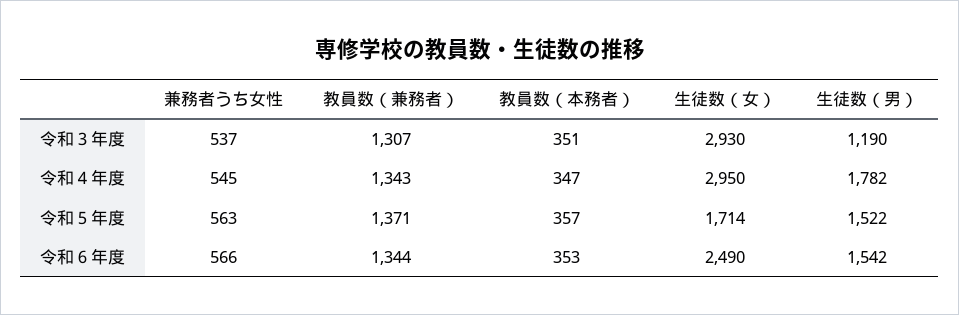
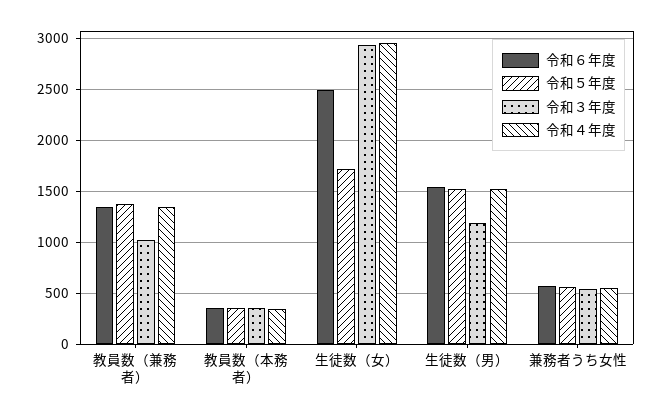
  {
    "令和３年度": {
      "兼務者うち女性": 537,
-     "教員数（兼務者）": 1307,
+     "教員数（兼務者）": 1000,
      "教員数（本務者）": 351,
      "生徒数（女）": 2930,
      "生徒数（男）": 1190
    },
    "令和４年度": {
      "兼務者うち女性": 545,
      "教員数（兼務者）": 1343,
      "教員数（本務者）": 347,
      "生徒数（女）": 2950,
-     "生徒数（男）": 1782
+     "生徒数（男）": 1500
    },
    "令和５年度": {
      "兼務者うち女性": 563,
      "教員数（兼務者）": 1371,
      "教員数（本務者）": 357,
      "生徒数（女）": 1714,
      "生徒数（男）": 1522
    },
    "令和６年度": {
      "兼務者うち女性": 566,
      "教員数（兼務者）": 1344,
      "教員数（本務者）": 353,
      "生徒数（女）": 2490,
      "生徒数（男）": 1542
    }
  }

